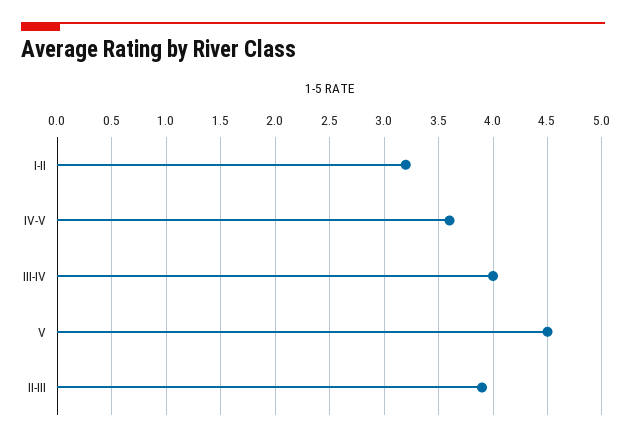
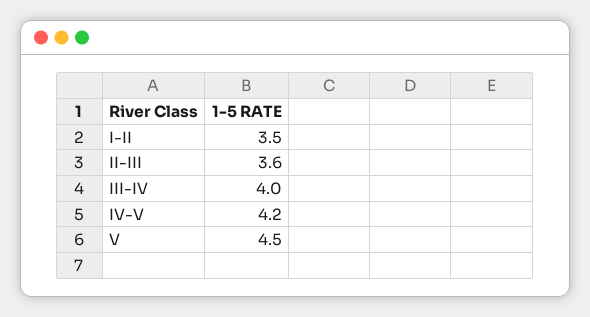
  {
-   "I-II": 3.2,
+   "I-II": 3.5,
-   "IV-V": 3.6,
+   "IV-V": 4.2,
    "III-IV": 4,
    "V": 4.5,
-   "II-III": 3.9
+   "II-III": 3.6
  }

